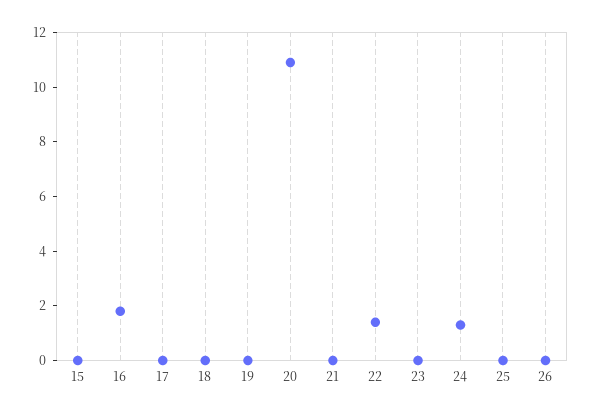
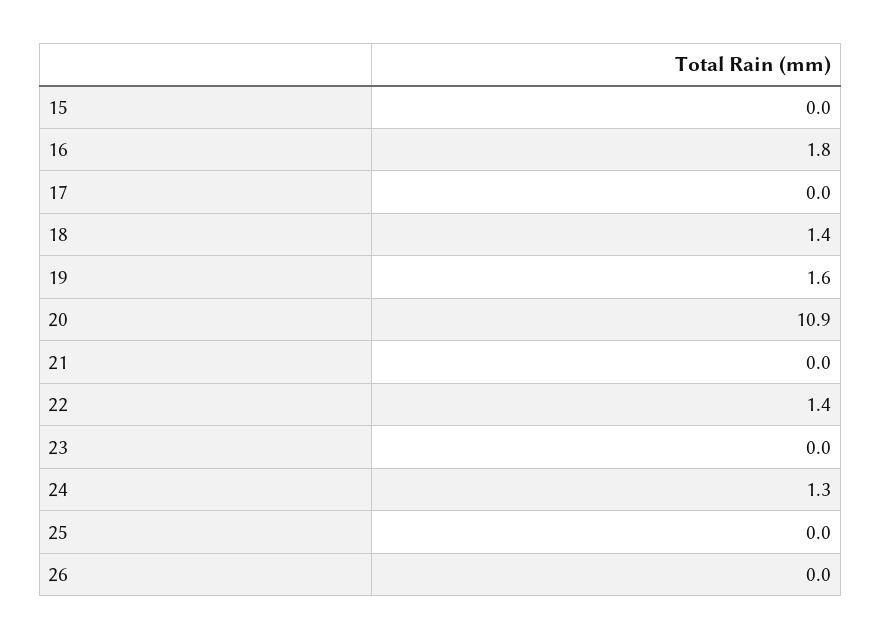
  {
    "15": 0,
    "16": 1.8,
    "17": 0,
-   "18": 0,
+   "18": 1.4,
-   "19": 0,
+   "19": 1.6,
    "20": 10.9,
    "21": 0,
    "22": 1.4,
    "23": 0,
    "24": 1.3,
    "25": 0,
    "26": 0
  }

